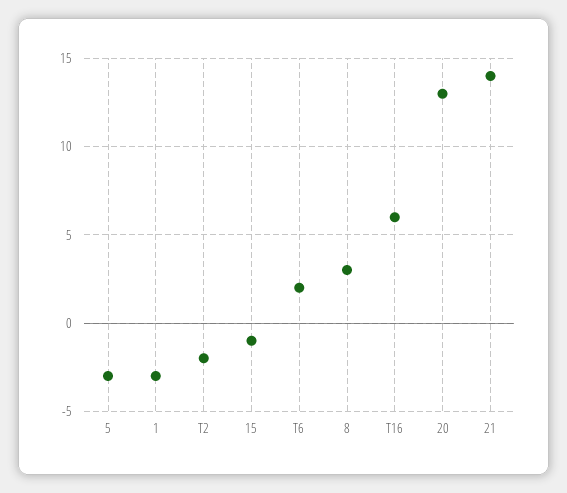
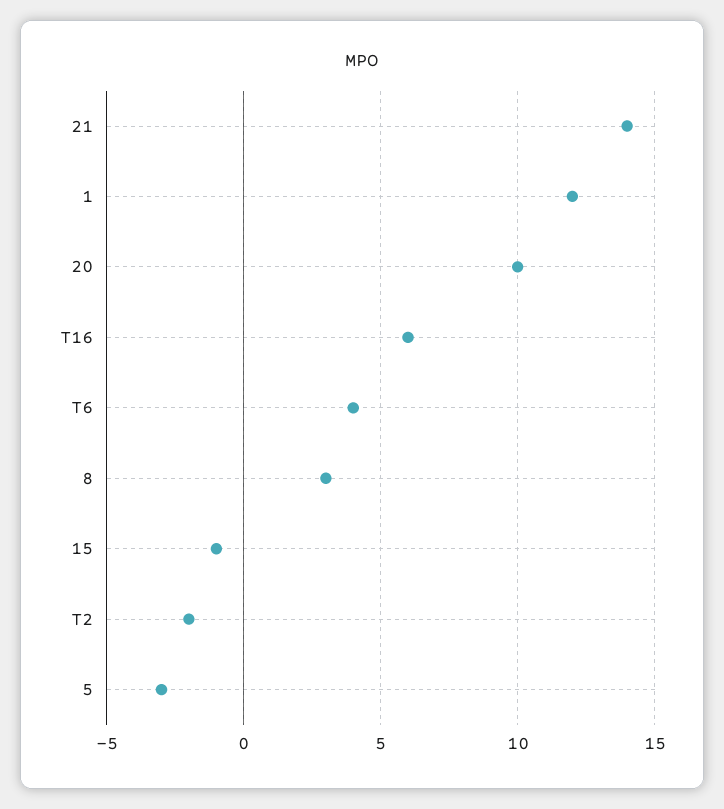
  {
    "5": -3,
-   "1": -3,
+   "1": 12,
    "T2": -2,
    "15": -1,
-   "T6": 2,
+   "T6": 4,
    "8": 3,
    "T16": 6,
-   "20": 13,
+   "20": 10,
    "21": 14
  }

